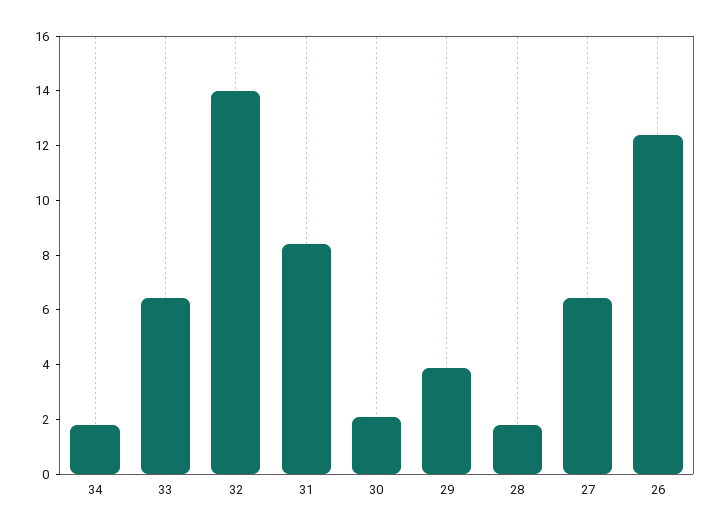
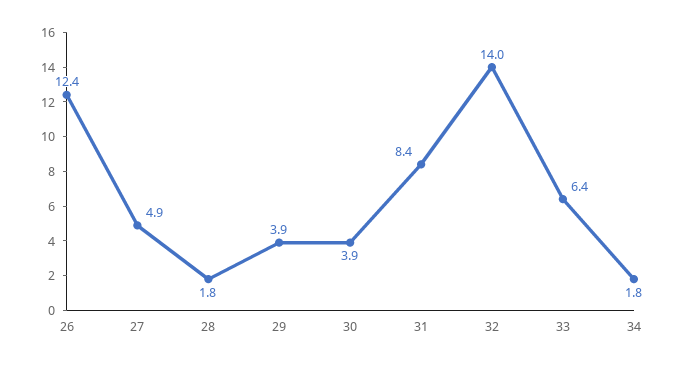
  {
    "34": 1.8,
    "33": 6.4,
    "32": 14,
    "31": 8.4,
-   "30": 2,
+   "30": 3.9,
    "29": 3.9,
    "28": 1.8,
-   "27": 6.5,
+   "27": 4.9,
    "26": 12.4
  }

